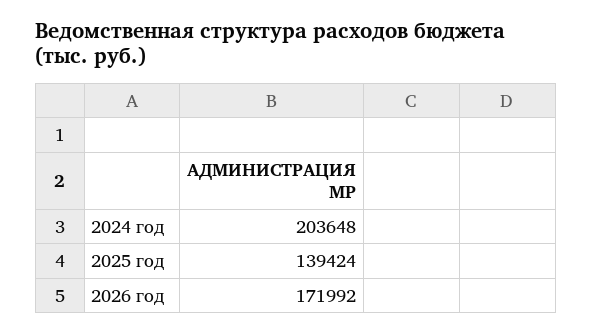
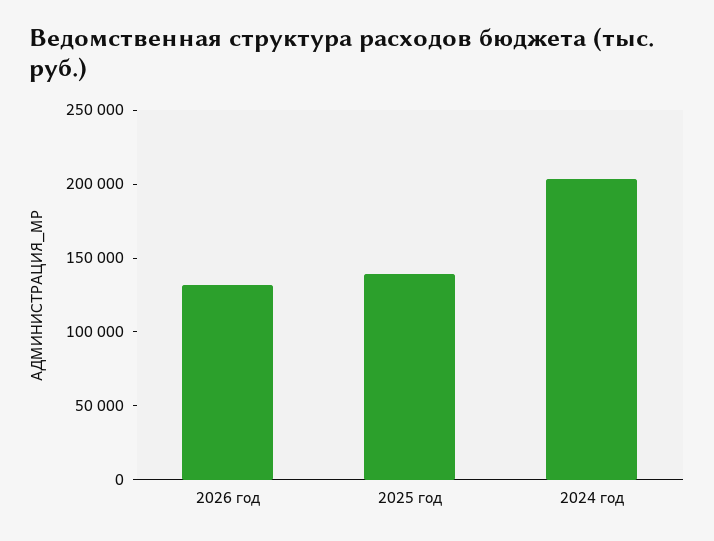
  {
    "2024 год": 203648,
    "2025 год": 139424,
-   "2026 год": 171992
+   "2026 год": 130000
  }

